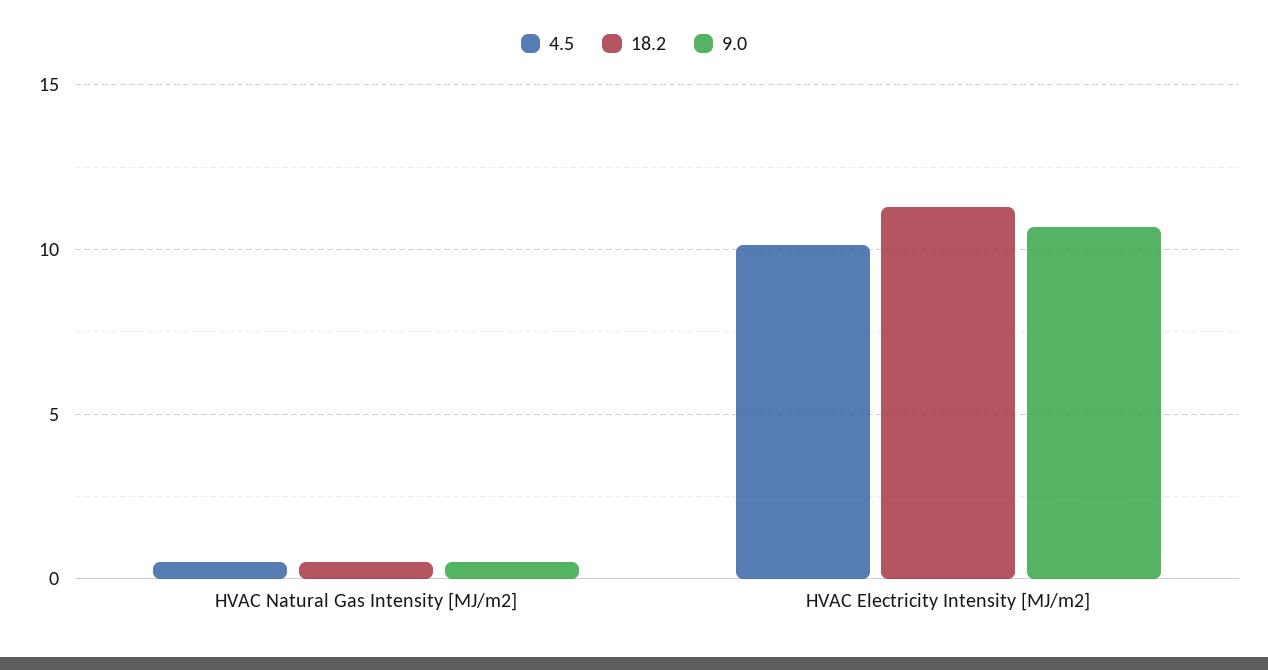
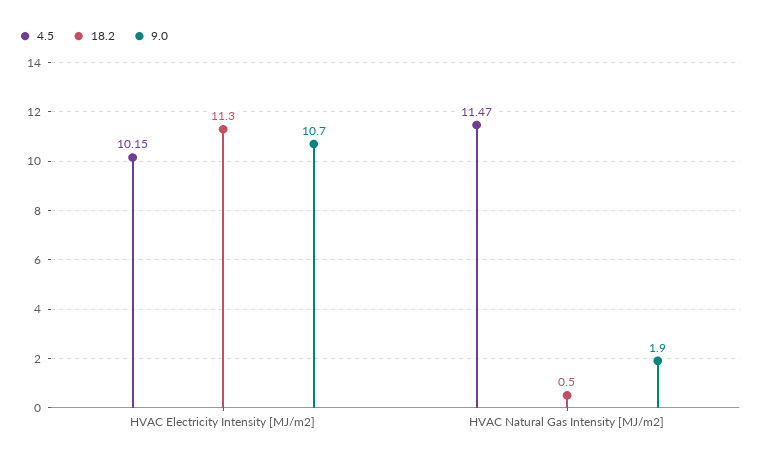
  {
    "4.5": {
-     "HVAC Natural Gas Intensity [MJ/m2]": 0.5,
+     "HVAC Natural Gas Intensity [MJ/m2]": 11.47,
      "HVAC Electricity Intensity [MJ/m2]": 10.15
    },
    "18.2": {
      "HVAC Natural Gas Intensity [MJ/m2]": 0.5,
      "HVAC Electricity Intensity [MJ/m2]": 11.3
    },
    "9.0": {
-     "HVAC Natural Gas Intensity [MJ/m2]": 0.5,
+     "HVAC Natural Gas Intensity [MJ/m2]": 1.9,
      "HVAC Electricity Intensity [MJ/m2]": 10.7
    }
  }

